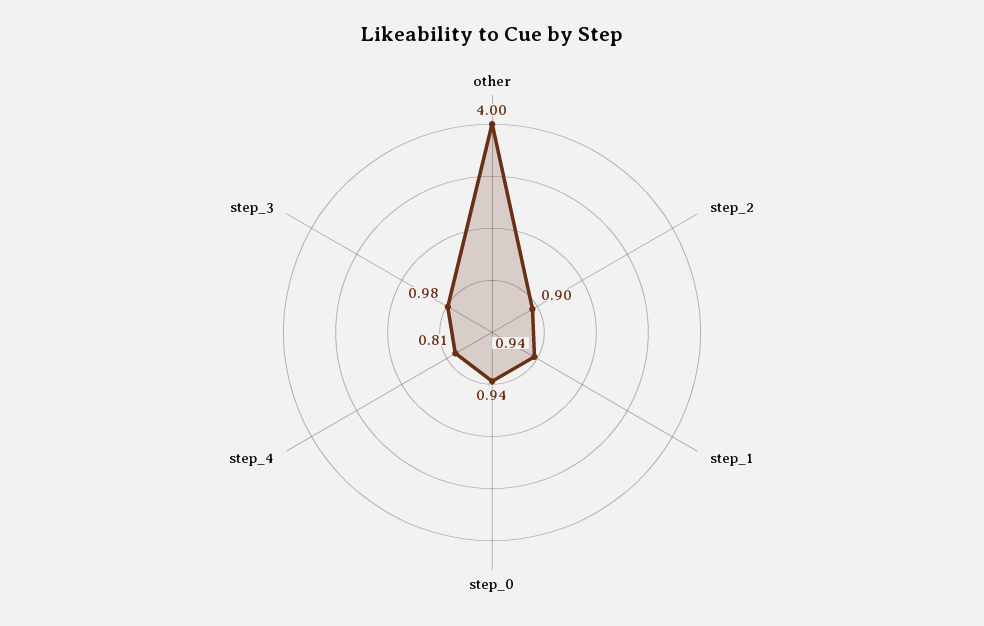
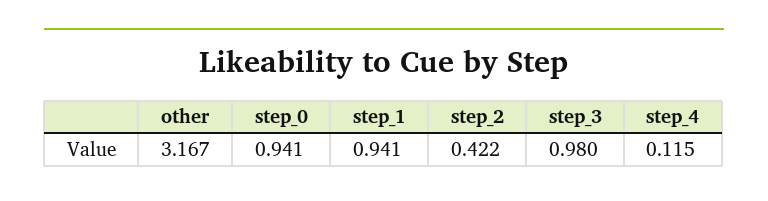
  {
-   "other": 4,
+   "other": 3.167,
-   "step_2": 0.9,
+   "step_2": 0.422,
    "step_1": 0.941,
    "step_0": 0.941,
-   "step_4": 0.81,
+   "step_4": 0.115,
    "step_3": 0.98
  }

